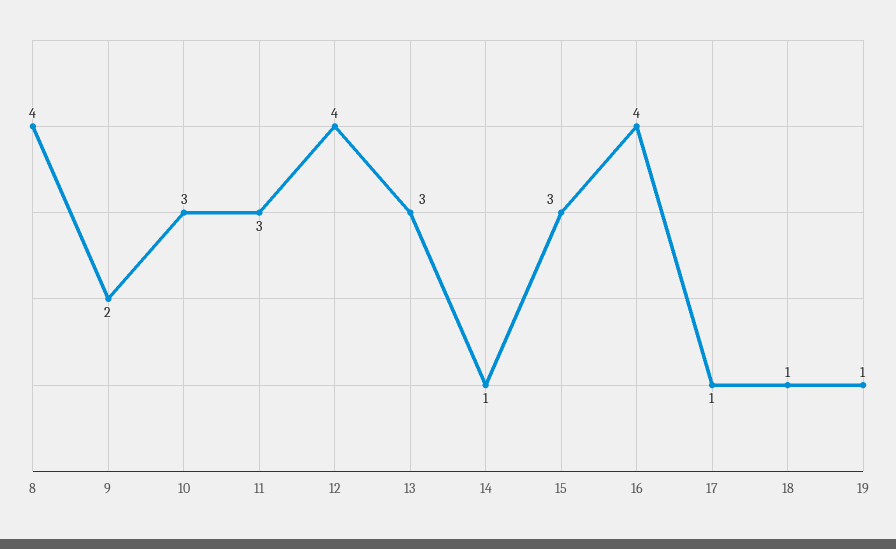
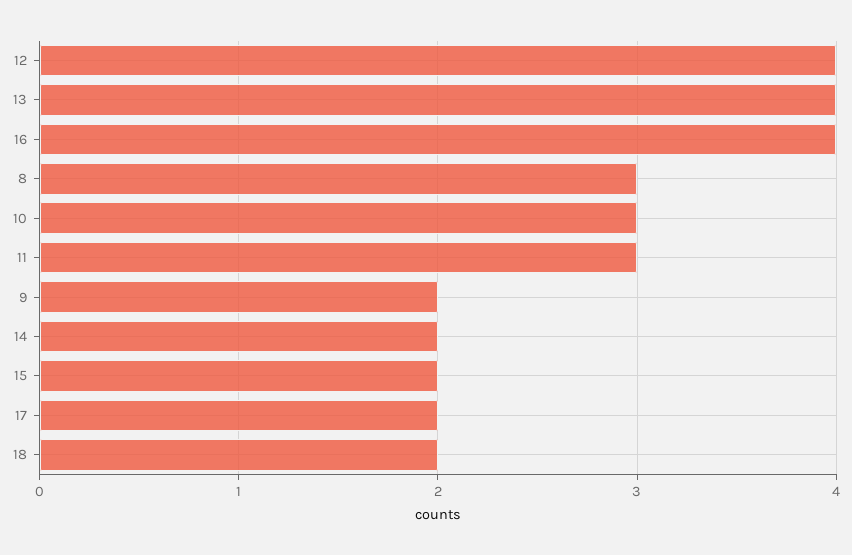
  {
-   "8": 4,
+   "8": 3,
    "9": 2,
    "10": 3,
    "11": 3,
    "12": 4,
-   "13": 3,
+   "13": 4,
-   "14": 1,
+   "14": 2,
-   "15": 3,
+   "15": 2,
    "16": 4,
-   "17": 1,
+   "17": 2,
-   "18": 1,
+   "18": 2
-   "19": 1
  }

